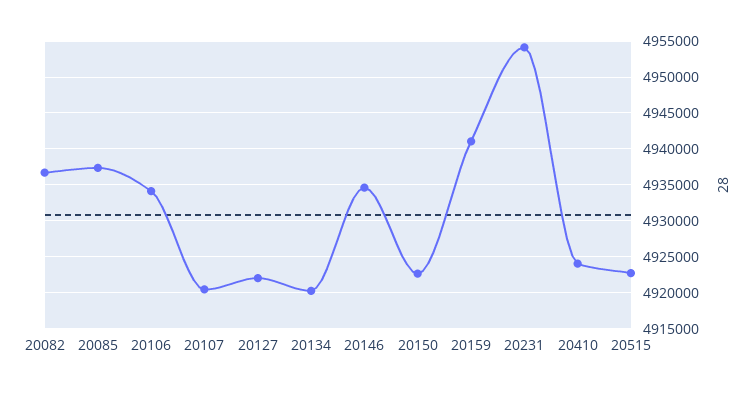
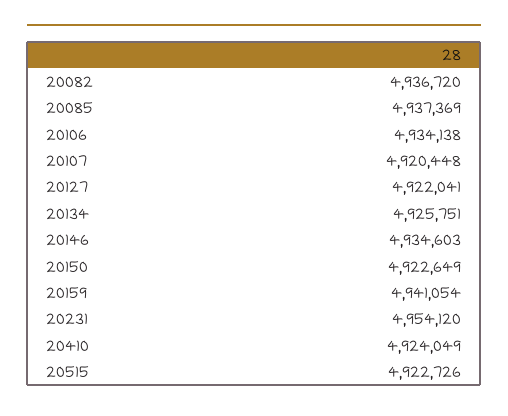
  {
    "20082": 4936720,
    "20085": 4937369,
    "20106": 4934138,
    "20107": 4920448,
    "20127": 4922041,
-   "20134": 4920000,
+   "20134": 4925751,
    "20146": 4934603,
    "20150": 4922649,
    "20159": 4941054,
    "20231": 4954120,
    "20410": 4924049,
    "20515": 4922726
  }

